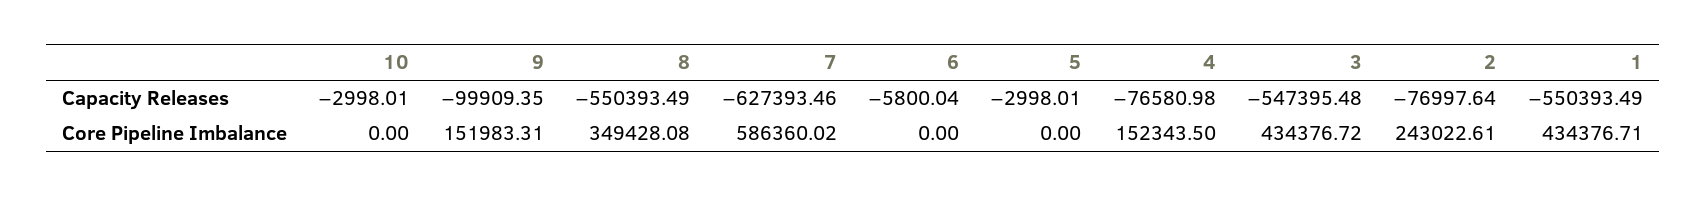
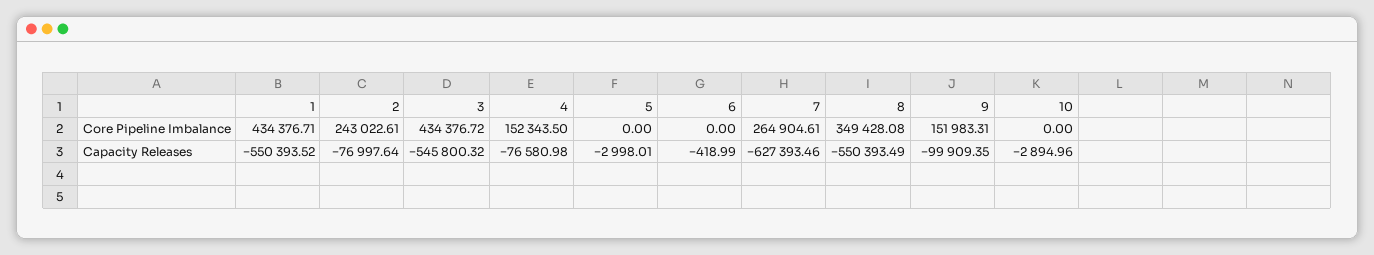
  {
    "10": {
-     "Capacity Releases": -2998.01,
+     "Capacity Releases": -2894.96,
      "Core Pipeline Imbalance": 0
    },
    "9": {
      "Capacity Releases": -99909.35,
      "Core Pipeline Imbalance": 151983.31
    },
    "8": {
      "Capacity Releases": -550393.49,
      "Core Pipeline Imbalance": 349428.08
    },
    "7": {
      "Capacity Releases": -627393.46,
-     "Core Pipeline Imbalance": 586360.02
+     "Core Pipeline Imbalance": 264904.61
    },
    "6": {
-     "Capacity Releases": -5800.04,
+     "Capacity Releases": -418.99,
      "Core Pipeline Imbalance": 0
    },
    "5": {
      "Capacity Releases": -2998.01,
      "Core Pipeline Imbalance": 0
    },
    "4": {
      "Capacity Releases": -76580.98,
      "Core Pipeline Imbalance": 152343.5
    },
    "3": {
-     "Capacity Releases": -547395.48,
+     "Capacity Releases": -545800.32,
      "Core Pipeline Imbalance": 434376.72
    },
    "2": {
      "Capacity Releases": -76997.64,
      "Core Pipeline Imbalance": 243022.61
    },
    "1": {
-     "Capacity Releases": -550393.49,
+     "Capacity Releases": -550393.52,
      "Core Pipeline Imbalance": 434376.71
    }
  }

